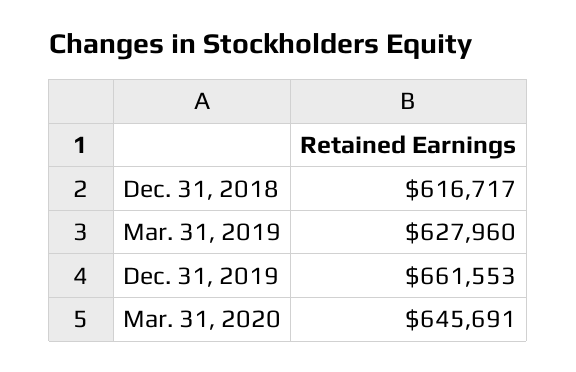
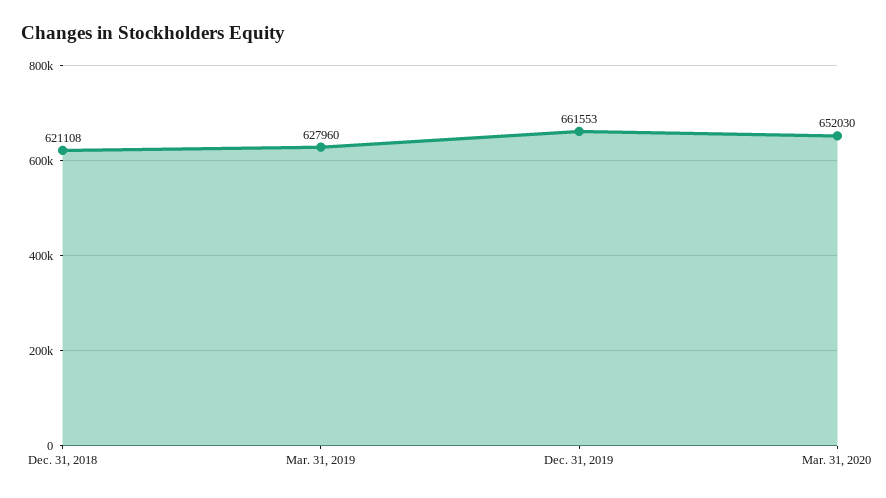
  {
-   "Dec. 31, 2018": 616717,
+   "Dec. 31, 2018": 621108,
    "Mar. 31, 2019": 627960,
    "Dec. 31, 2019": 661553,
-   "Mar. 31, 2020": 645691
+   "Mar. 31, 2020": 652030
  }

